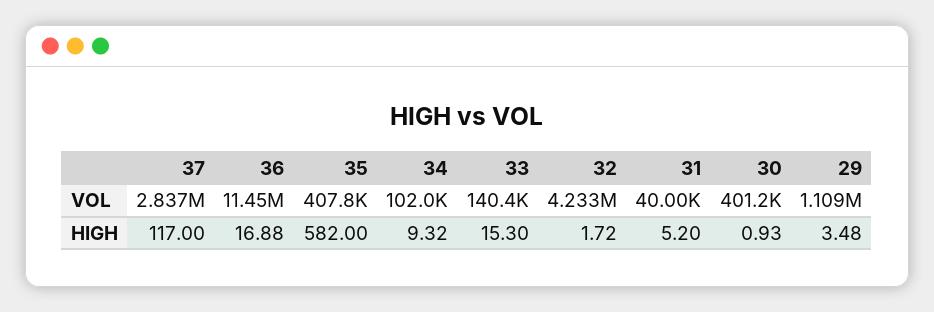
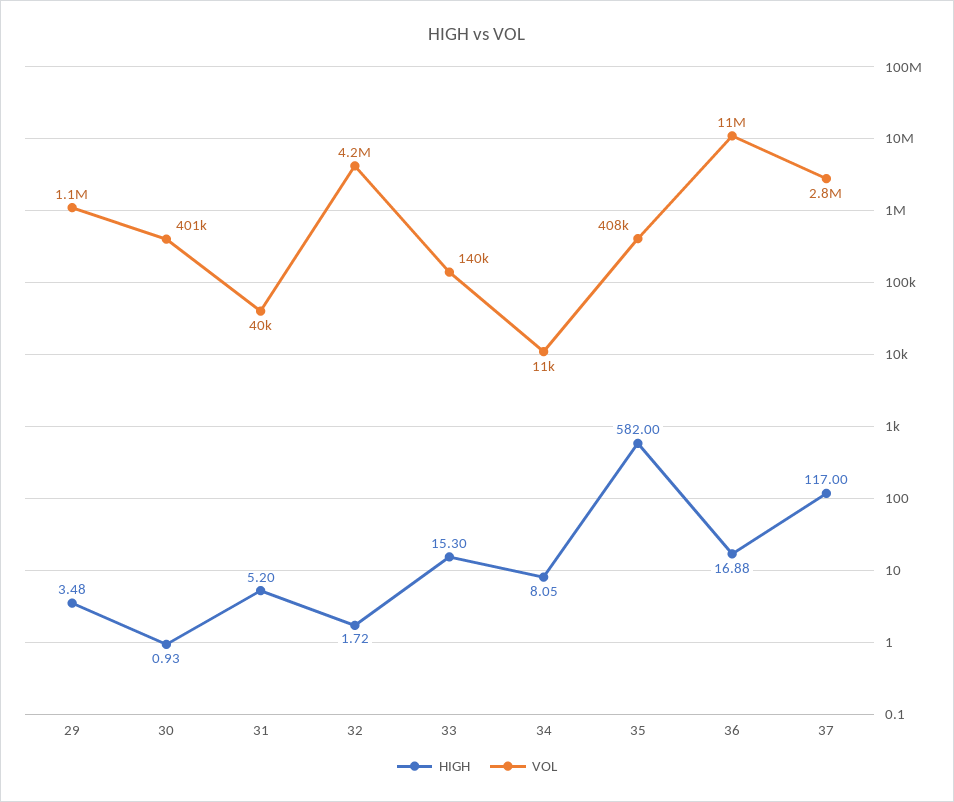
  {
    "VOL": {
      "37": 2837000,
      "36": 11450000,
      "35": 407800,
-     "34": 102000,
+     "34": 11000,
      "33": 140400,
      "32": 4233000,
      "31": 40000,
      "30": 401200,
      "29": 1109000
    },
    "HIGH": {
      "37": 117,
      "36": 16.88,
      "35": 582,
-     "34": 9.32,
+     "34": 8.05,
      "33": 15.3,
      "32": 1.72,
      "31": 5.2,
      "30": 0.93,
      "29": 3.48
    }
  }

